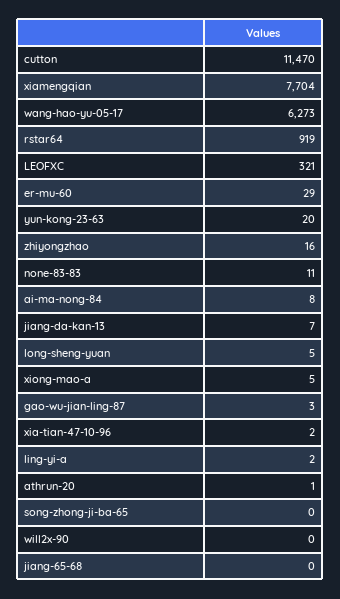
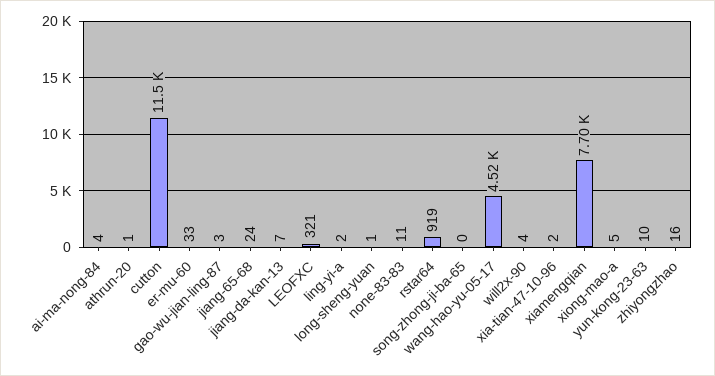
  {
    "cutton": 11470,
    "xiamengqian": 7704,
-   "wang-hao-yu-05-17": 6273,
+   "wang-hao-yu-05-17": 4520,
    "rstar64": 919,
    "LEOFXC": 321,
-   "er-mu-60": 29,
+   "er-mu-60": 33,
-   "yun-kong-23-63": 20,
+   "yun-kong-23-63": 10,
    "zhiyongzhao": 16,
    "none-83-83": 11,
-   "ai-ma-nong-84": 8,
+   "ai-ma-nong-84": 4,
    "jiang-da-kan-13": 7,
-   "long-sheng-yuan": 5,
+   "long-sheng-yuan": 1,
    "xiong-mao-a": 5,
    "gao-wu-jian-ling-87": 3,
    "xia-tian-47-10-96": 2,
    "ling-yi-a": 2,
    "athrun-20": 1,
    "song-zhong-ji-ba-65": 0,
-   "will2x-90": 0,
+   "will2x-90": 4,
-   "jiang-65-68": 0
+   "jiang-65-68": 24
  }

